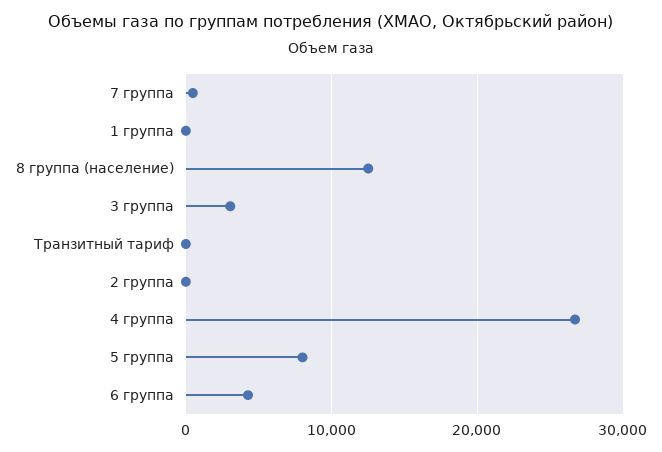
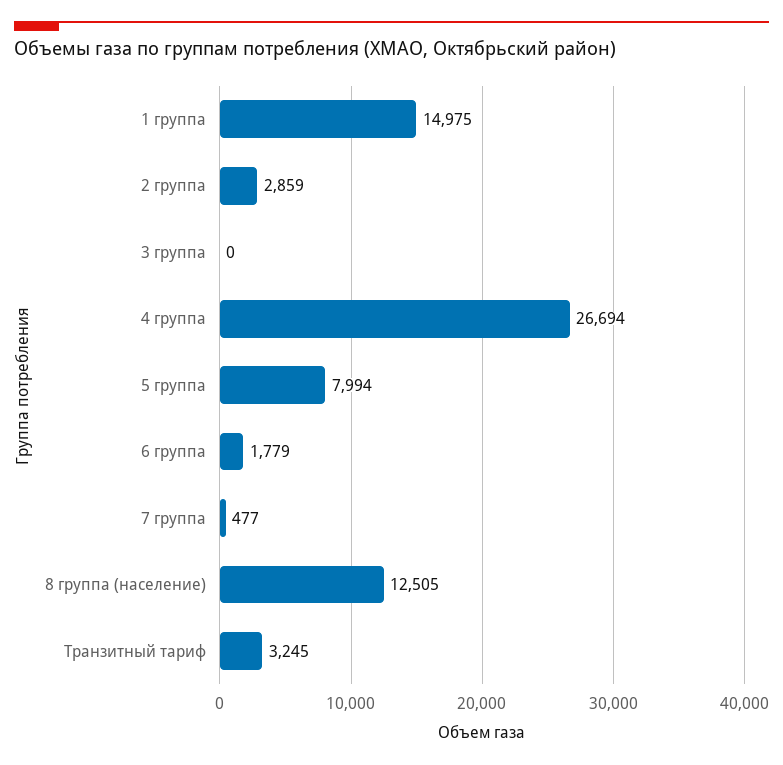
  {
    "7 группа": 477,
-   "1 группа": 0,
+   "1 группа": 14975,
    "8 группа (население)": 12505,
-   "3 группа": 3000,
+   "3 группа": 0,
-   "Транзитный тариф": 0,
+   "Транзитный тариф": 3245,
-   "2 группа": 0,
+   "2 группа": 2859,
    "4 группа": 26694,
    "5 группа": 7994,
-   "6 группа": 4000
+   "6 группа": 1779
  }

